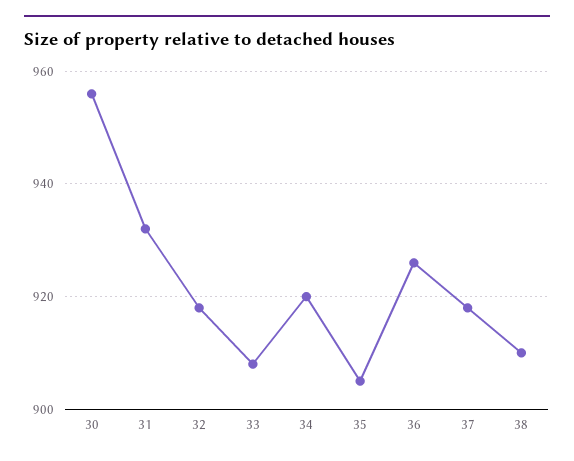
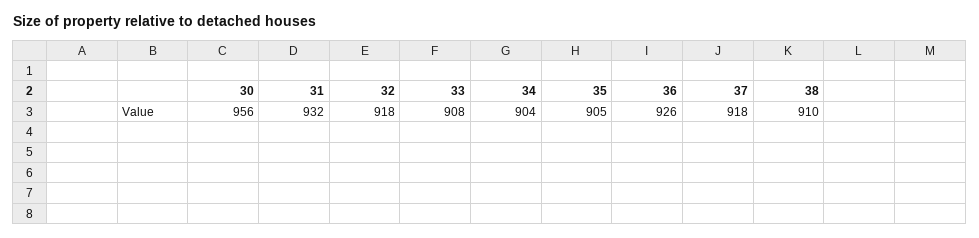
  {
    "30": 956,
    "31": 932,
    "32": 918,
    "33": 908,
-   "34": 920,
+   "34": 904,
    "35": 905,
    "36": 926,
    "37": 918,
    "38": 910
  }

